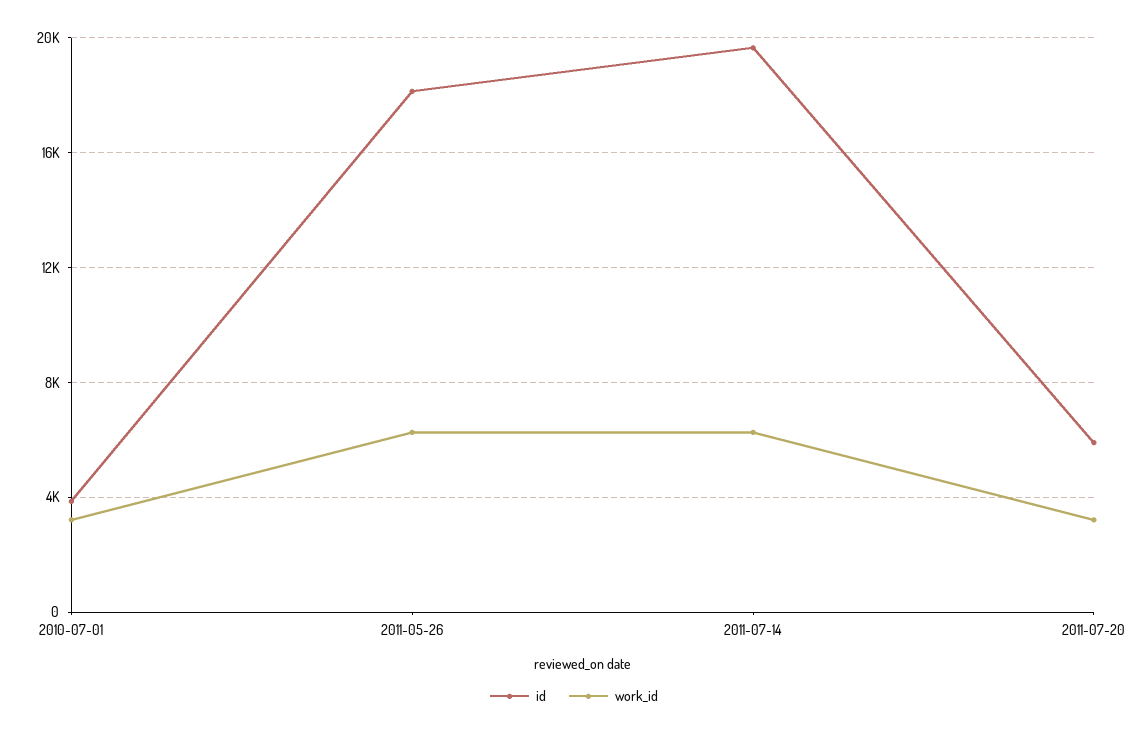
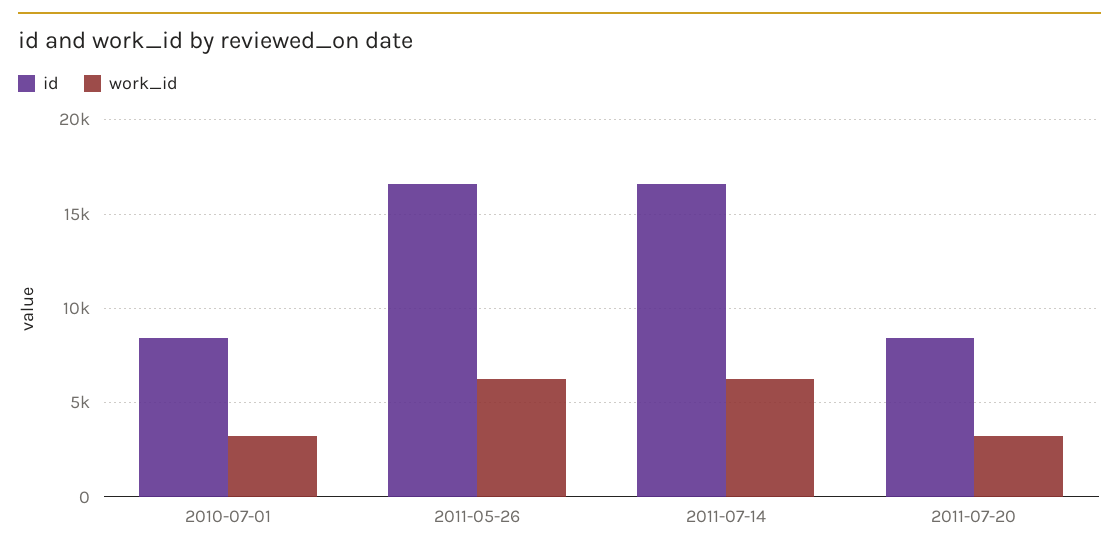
  {
    "id": {
-     "2010-07-01": 4000,
+     "2010-07-01": 8500,
-     "2011-05-26": 18000,
+     "2011-05-26": 16500,
-     "2011-07-14": 19500,
+     "2011-07-14": 16500,
-     "2011-07-20": 6000
+     "2011-07-20": 8500
    },
    "work_id": {
      "2010-07-01": 3000,
      "2011-05-26": 6500,
      "2011-07-14": 6500,
      "2011-07-20": 3000
    }
  }

